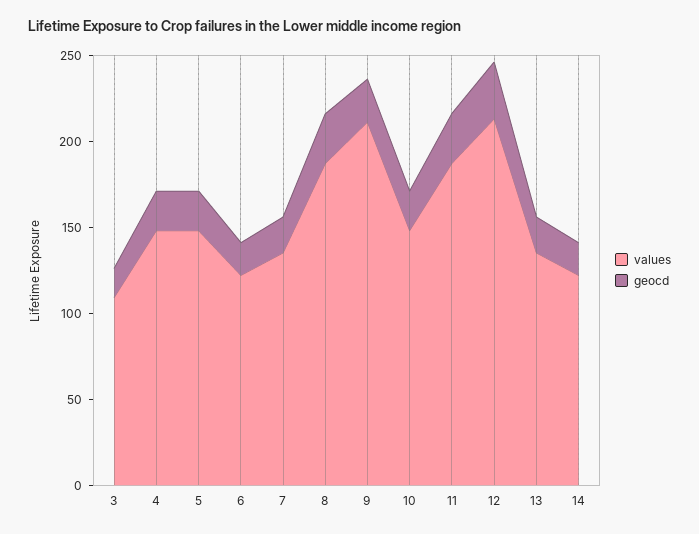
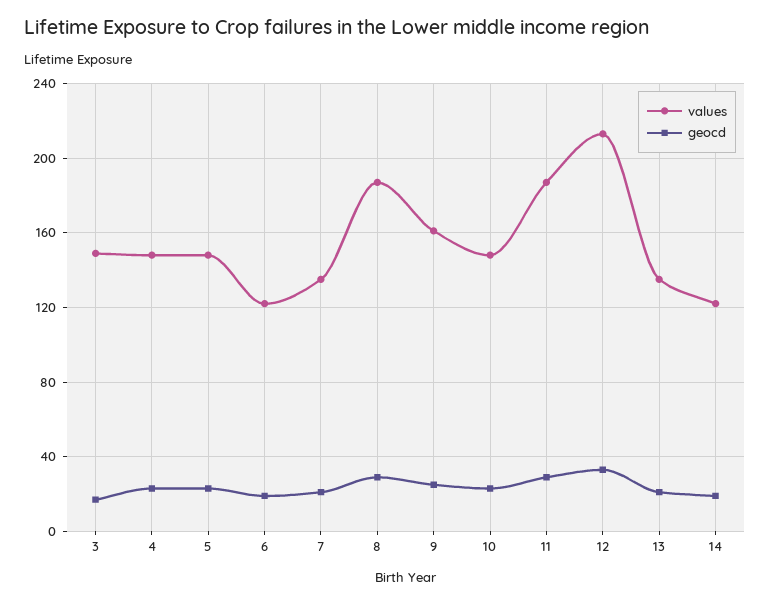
  {
    "values": {
-     "3": 110,
+     "3": 150,
      "4": 150,
      "5": 150,
      "6": 120,
      "7": 135,
      "8": 185,
-     "9": 210,
+     "9": 160,
      "10": 150,
      "11": 185,
      "12": 215,
      "13": 135,
      "14": 120
    },
    "geocd": {
      "3": 15,
      "4": 25,
      "5": 25,
      "6": 20,
      "7": 20,
      "8": 30,
      "9": 25,
      "10": 25,
      "11": 30,
      "12": 35,
      "13": 20,
      "14": 20
    }
  }

